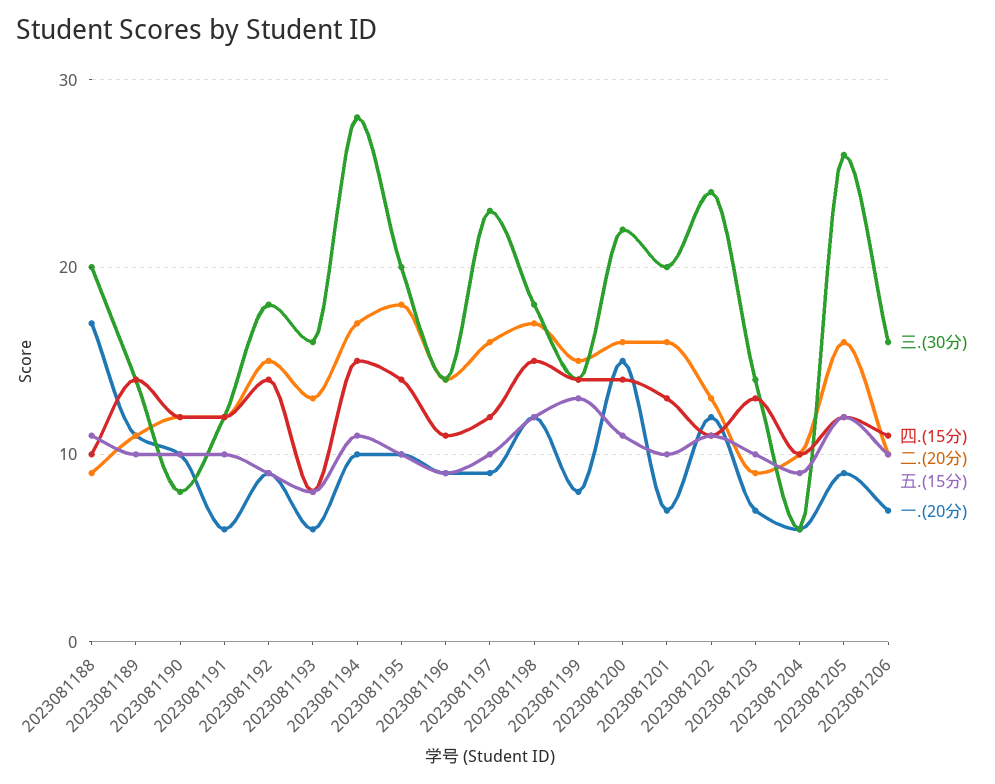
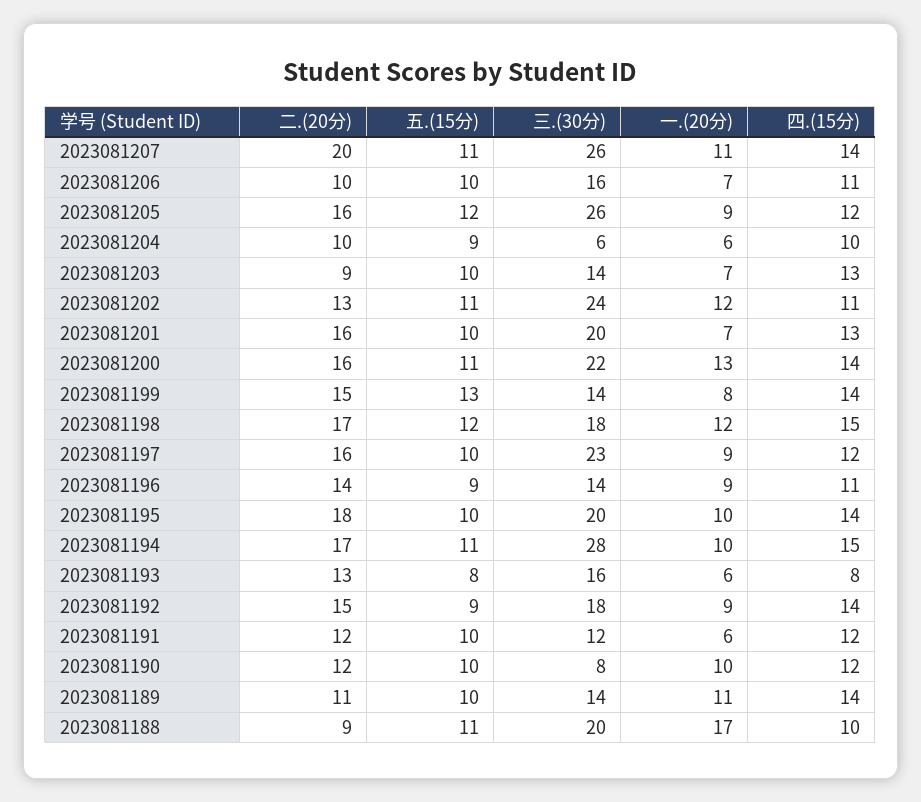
  {
    "三.(30分)": {
      "2023081188": 20,
      "2023081189": 14,
      "2023081190": 8,
      "2023081191": 12,
      "2023081192": 18,
      "2023081193": 16,
      "2023081194": 28,
      "2023081195": 20,
      "2023081196": 14,
      "2023081197": 23,
      "2023081198": 18,
      "2023081199": 14,
      "2023081200": 22,
      "2023081201": 20,
      "2023081202": 24,
      "2023081203": 14,
      "2023081204": 6,
      "2023081205": 26,
-     "2023081206": 16
+     "2023081206": 16,
+     "2023081207": 26
    },
    "四.(15分)": {
      "2023081188": 10,
      "2023081189": 14,
      "2023081190": 12,
      "2023081191": 12,
      "2023081192": 14,
      "2023081193": 8,
      "2023081194": 15,
      "2023081195": 14,
      "2023081196": 11,
      "2023081197": 12,
      "2023081198": 15,
      "2023081199": 14,
      "2023081200": 14,
      "2023081201": 13,
      "2023081202": 11,
      "2023081203": 13,
      "2023081204": 10,
      "2023081205": 12,
-     "2023081206": 11
+     "2023081206": 11,
+     "2023081207": 14
    },
    "二.(20分)": {
      "2023081188": 9,
      "2023081189": 11,
      "2023081190": 12,
      "2023081191": 12,
      "2023081192": 15,
      "2023081193": 13,
      "2023081194": 17,
      "2023081195": 18,
      "2023081196": 14,
      "2023081197": 16,
      "2023081198": 17,
      "2023081199": 15,
      "2023081200": 16,
      "2023081201": 16,
      "2023081202": 13,
      "2023081203": 9,
      "2023081204": 10,
      "2023081205": 16,
-     "2023081206": 10
+     "2023081206": 10,
+     "2023081207": 20
    },
    "五.(15分)": {
      "2023081188": 11,
      "2023081189": 10,
      "2023081190": 10,
      "2023081191": 10,
      "2023081192": 9,
      "2023081193": 8,
      "2023081194": 11,
      "2023081195": 10,
      "2023081196": 9,
      "2023081197": 10,
      "2023081198": 12,
      "2023081199": 13,
      "2023081200": 11,
      "2023081201": 10,
      "2023081202": 11,
      "2023081203": 10,
      "2023081204": 9,
      "2023081205": 12,
-     "2023081206": 10
+     "2023081206": 10,
+     "2023081207": 11
    },
    "一.(20分)": {
      "2023081188": 17,
      "2023081189": 11,
      "2023081190": 10,
      "2023081191": 6,
      "2023081192": 9,
      "2023081193": 6,
      "2023081194": 10,
      "2023081195": 10,
      "2023081196": 9,
      "2023081197": 9,
      "2023081198": 12,
      "2023081199": 8,
-     "2023081200": 15,
+     "2023081200": 13,
      "2023081201": 7,
      "2023081202": 12,
      "2023081203": 7,
      "2023081204": 6,
      "2023081205": 9,
-     "2023081206": 7
+     "2023081206": 7,
+     "2023081207": 11
    }
  }

